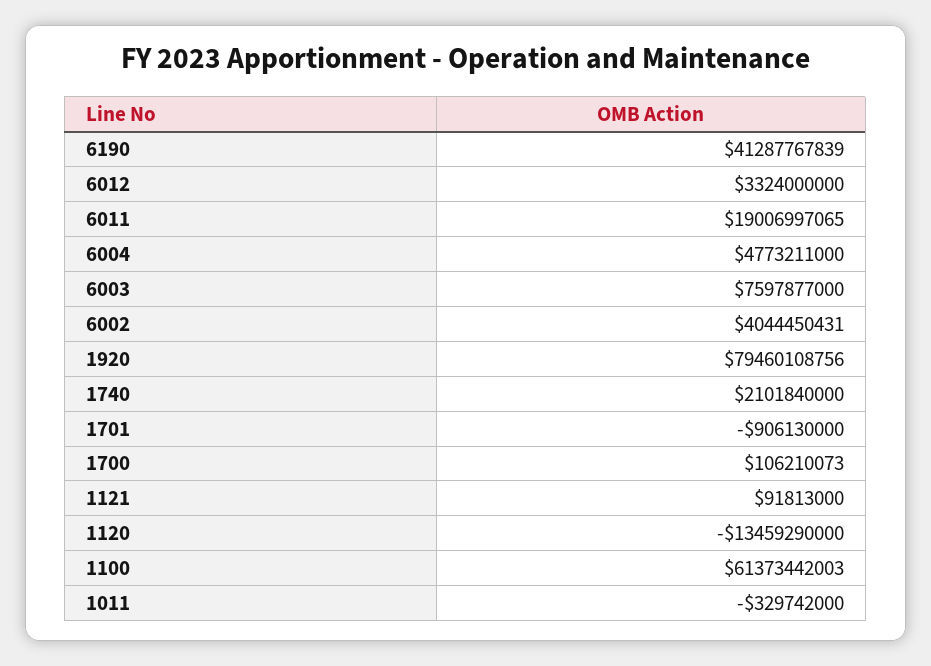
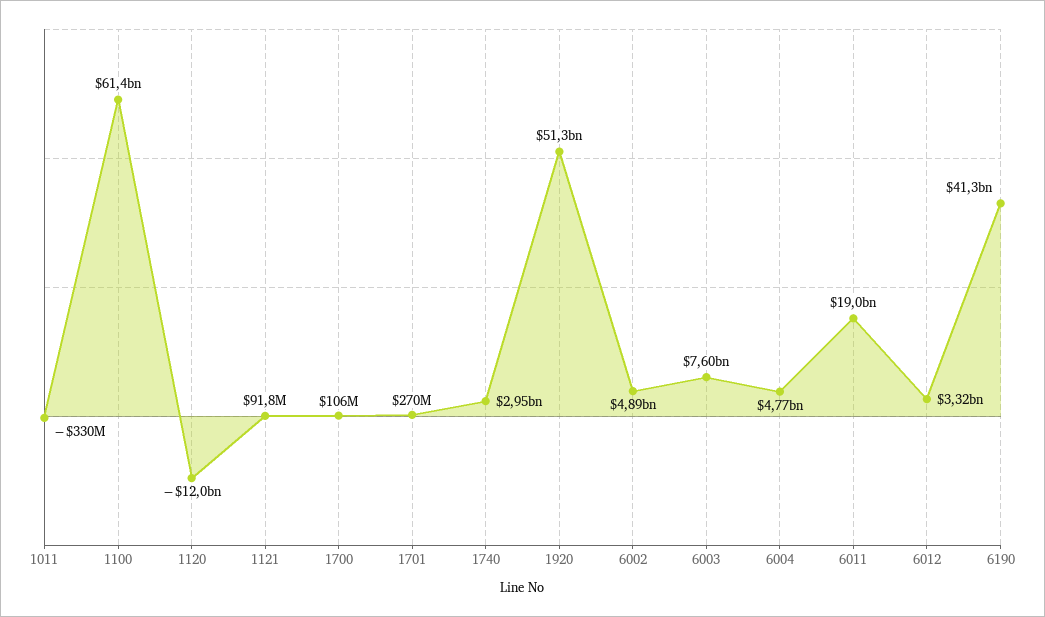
  {
    "6190": 41287767839,
    "6012": 3324000000,
    "6011": 19006997065,
    "6004": 4773211000,
    "6003": 7597877000,
-   "6002": 4044450431,
+   "6002": 4890000000,
-   "1920": 79460108756,
+   "1920": 51300000000,
-   "1740": 2101840000,
+   "1740": 2950000000,
-   "1701": -906130000,
+   "1701": 270000000,
    "1700": 106210073,
    "1121": 91813000,
-   "1120": -13459290000,
+   "1120": -12000000000,
    "1100": 61373442003,
    "1011": -329742000
  }

